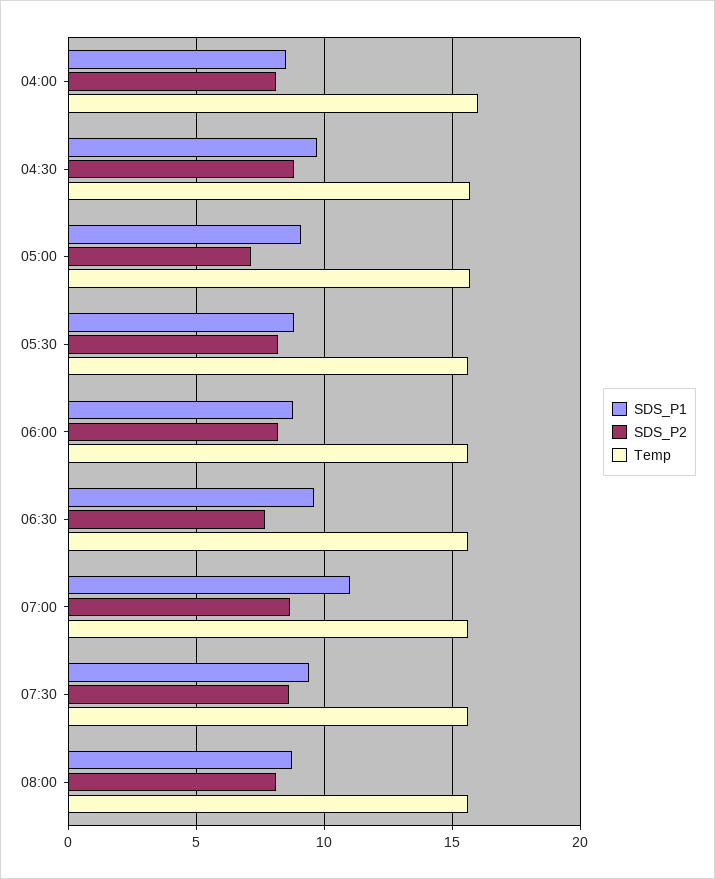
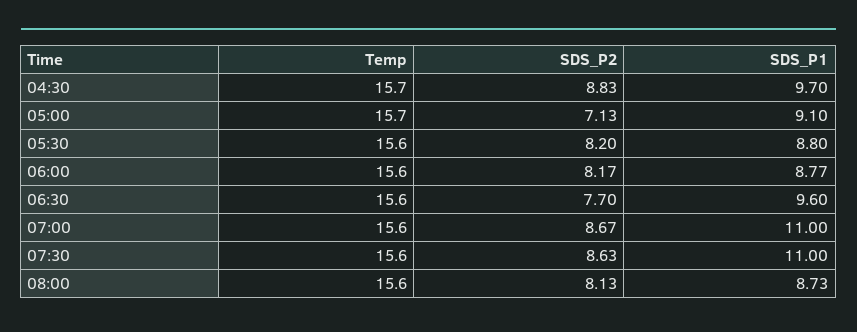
  {
    "SDS_P1": {
-     "04:00": 8.5,
      "04:30": 9.7,
      "05:00": 9.1,
      "05:30": 8.8,
      "06:00": 8.77,
      "06:30": 9.6,
      "07:00": 11,
-     "07:30": 9.5,
+     "07:30": 11,
      "08:00": 8.73
    },
    "SDS_P2": {
-     "04:00": 8,
      "04:30": 8.83,
      "05:00": 7.13,
      "05:30": 8.2,
      "06:00": 8.17,
      "06:30": 7.7,
      "07:00": 8.67,
      "07:30": 8.63,
      "08:00": 8.13
    },
    "Temp": {
-     "04:00": 16,
      "04:30": 15.7,
      "05:00": 15.7,
      "05:30": 15.6,
      "06:00": 15.6,
      "06:30": 15.6,
      "07:00": 15.6,
      "07:30": 15.6,
      "08:00": 15.6
    }
  }

